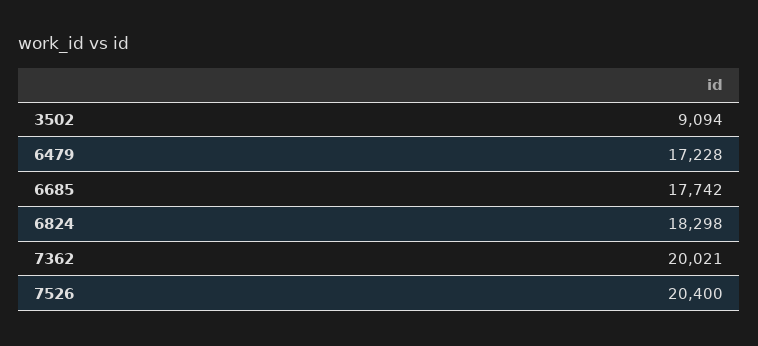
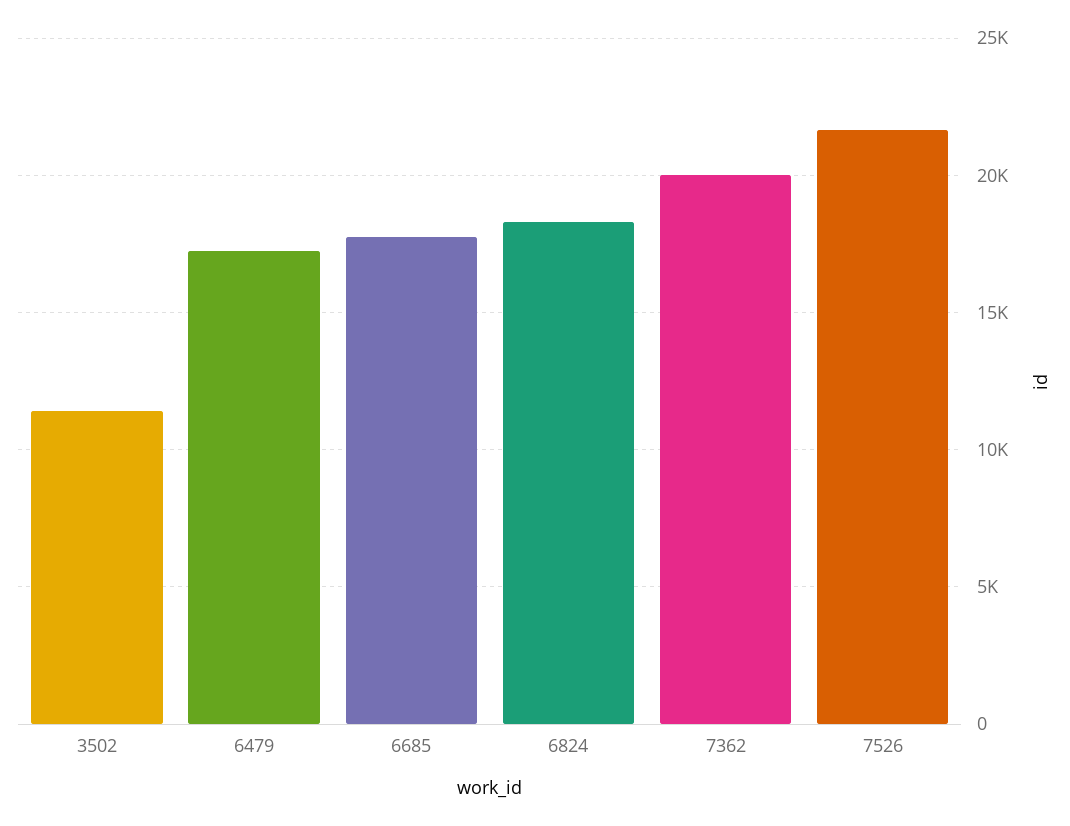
  {
-   "3502": 9094,
+   "3502": 11500,
    "6479": 17228,
    "6685": 17742,
    "6824": 18298,
    "7362": 20021,
-   "7526": 20400
+   "7526": 21500
  }

